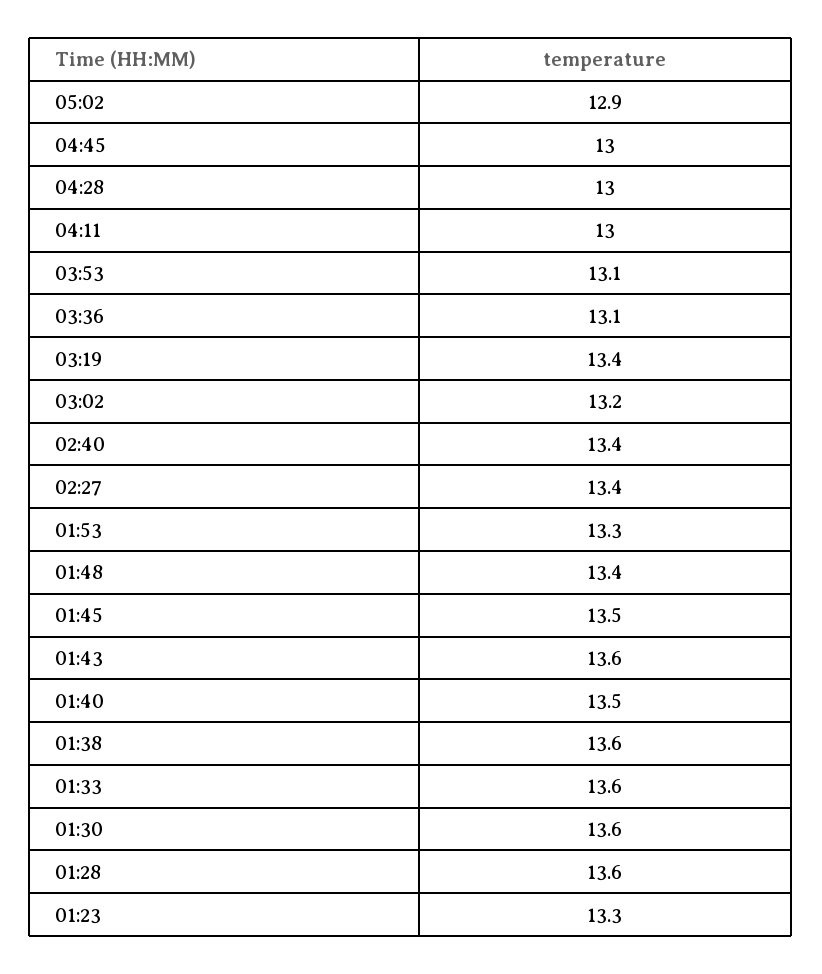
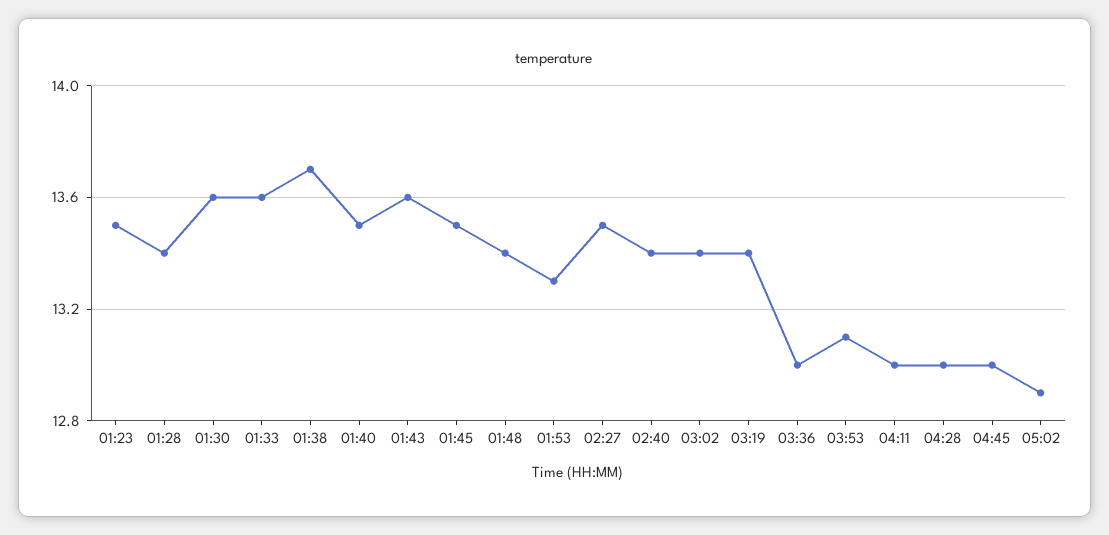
  {
    "05:02": 12.9,
    "04:45": 13,
    "04:28": 13,
    "04:11": 13,
    "03:53": 13.1,
-   "03:36": 13.1,
+   "03:36": 13,
    "03:19": 13.4,
-   "03:02": 13.2,
+   "03:02": 13.4,
    "02:40": 13.4,
-   "02:27": 13.4,
+   "02:27": 13.5,
    "01:53": 13.3,
    "01:48": 13.4,
    "01:45": 13.5,
    "01:43": 13.6,
    "01:40": 13.5,
-   "01:38": 13.6,
+   "01:38": 13.7,
    "01:33": 13.6,
    "01:30": 13.6,
-   "01:28": 13.6,
+   "01:28": 13.4,
-   "01:23": 13.3
+   "01:23": 13.5
  }

